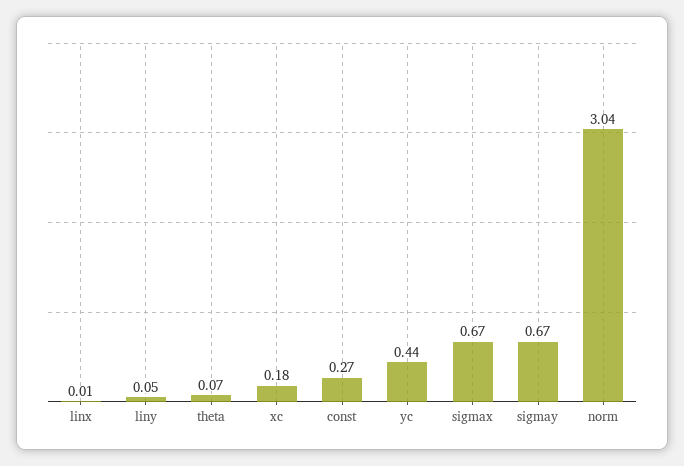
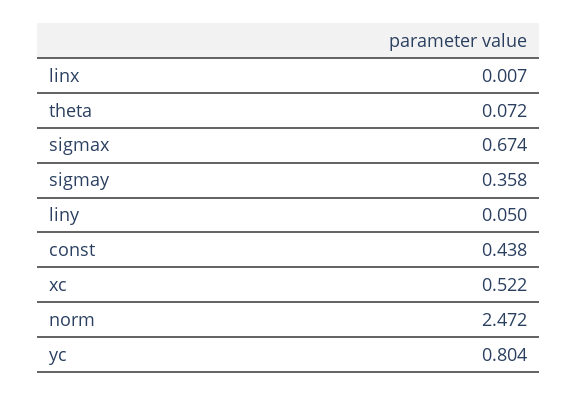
  {
    "linx": 0.007,
    "liny": 0.05,
    "theta": 0.072,
-   "xc": 0.18,
+   "xc": 0.522,
-   "const": 0.27,
+   "const": 0.438,
-   "yc": 0.44,
+   "yc": 0.804,
    "sigmax": 0.674,
-   "sigmay": 0.67,
+   "sigmay": 0.358,
-   "norm": 3.04
+   "norm": 2.472
  }

